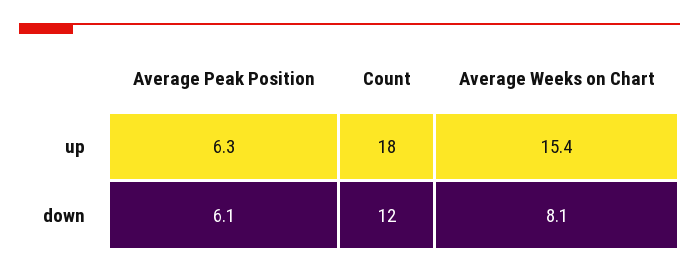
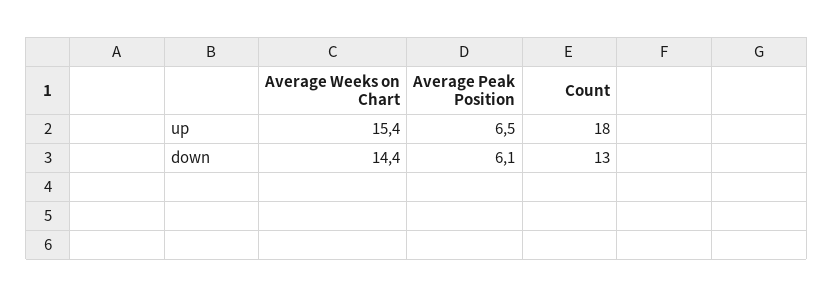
  {
    "Average Peak Position": {
-     "up": 6.3,
+     "up": 6.5,
      "down": 6.1
    },
    "Count": {
      "up": 18,
-     "down": 12
+     "down": 13
    },
    "Average Weeks on Chart": {
      "up": 15.4,
-     "down": 8.1
+     "down": 14.4
    }
  }

